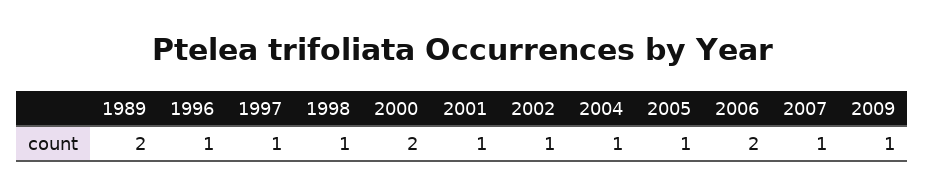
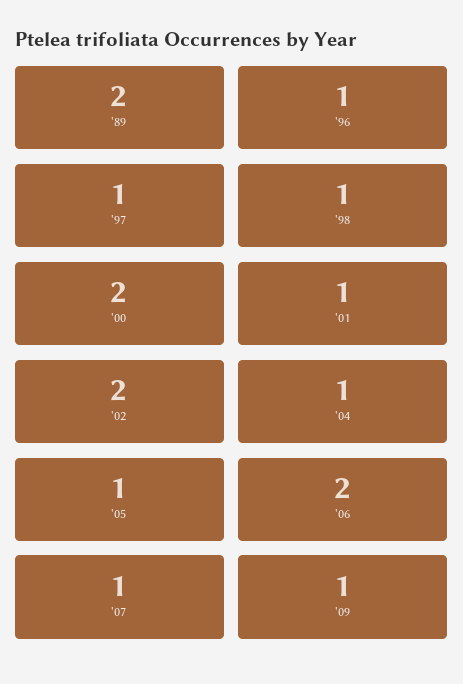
  {
    "1989": 2,
    "1996": 1,
    "1997": 1,
    "1998": 1,
    "2000": 2,
    "2001": 1,
-   "2002": 1,
+   "2002": 2,
    "2004": 1,
    "2005": 1,
    "2006": 2,
    "2007": 1,
    "2009": 1
  }

